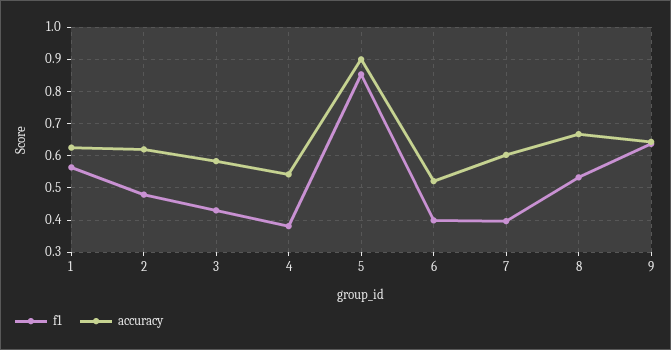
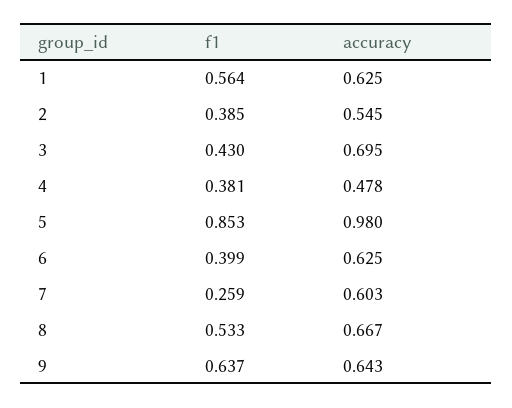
  {
    "f1": {
      "1": 0.564,
-     "2": 0.48,
+     "2": 0.385,
      "3": 0.43,
      "4": 0.381,
      "5": 0.853,
      "6": 0.399,
-     "7": 0.4,
+     "7": 0.259,
      "8": 0.533,
      "9": 0.637
    },
    "accuracy": {
      "1": 0.625,
-     "2": 0.62,
+     "2": 0.545,
-     "3": 0.58,
+     "3": 0.695,
-     "4": 0.54,
+     "4": 0.478,
-     "5": 0.9,
+     "5": 0.98,
-     "6": 0.52,
+     "6": 0.625,
      "7": 0.603,
      "8": 0.667,
      "9": 0.643
    }
  }

